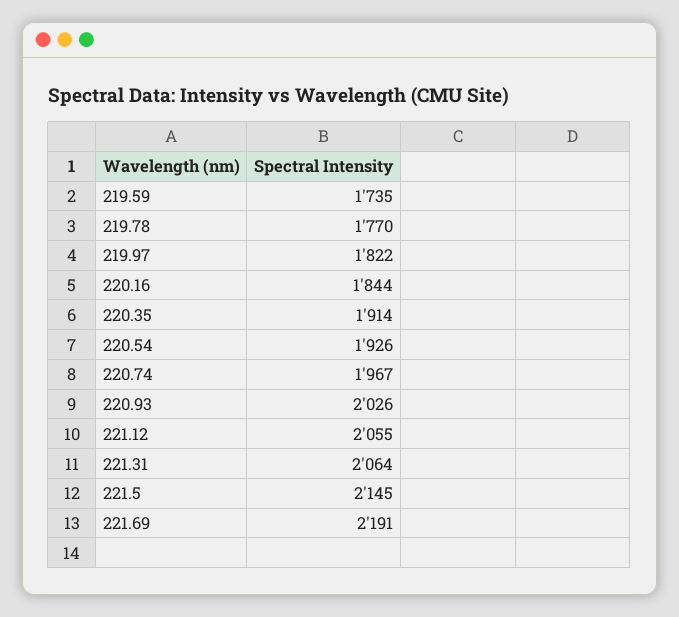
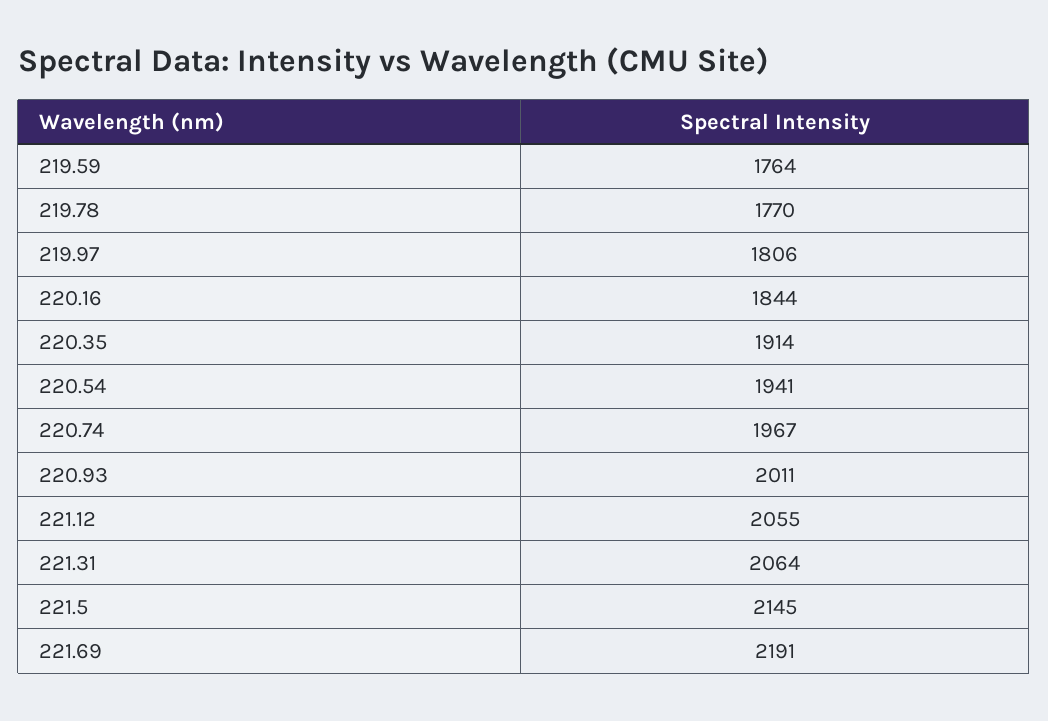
  {
-   "219.59": 1735,
+   "219.59": 1764,
    "219.78": 1770,
-   "219.97": 1822,
+   "219.97": 1806,
    "220.16": 1844,
    "220.35": 1914,
-   "220.54": 1926,
+   "220.54": 1941,
    "220.74": 1967,
-   "220.93": 2026,
+   "220.93": 2011,
    "221.12": 2055,
    "221.31": 2064,
    "221.5": 2145,
    "221.69": 2191
  }

